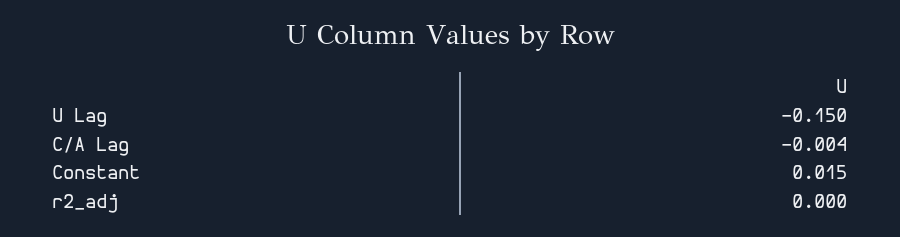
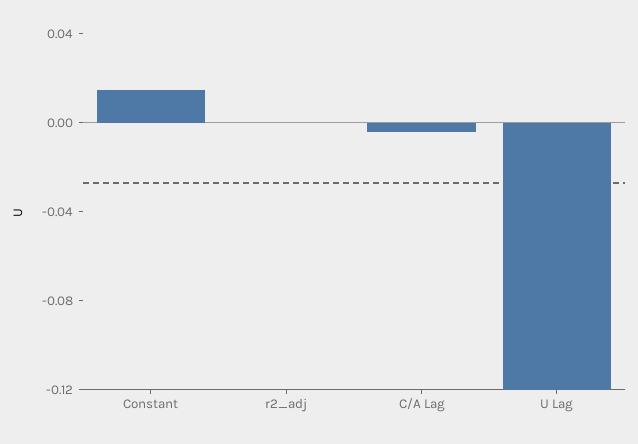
  {
-   "U Lag": -0.15,
+   "U Lag": -0.12,
    "C/A Lag": -0.004,
    "Constant": 0.015,
    "r2_adj": 0
  }

